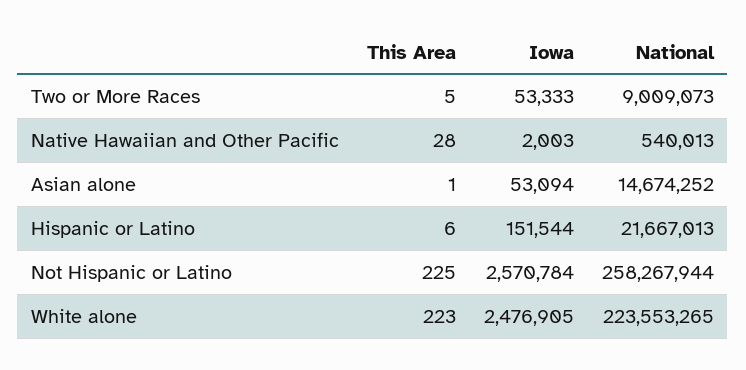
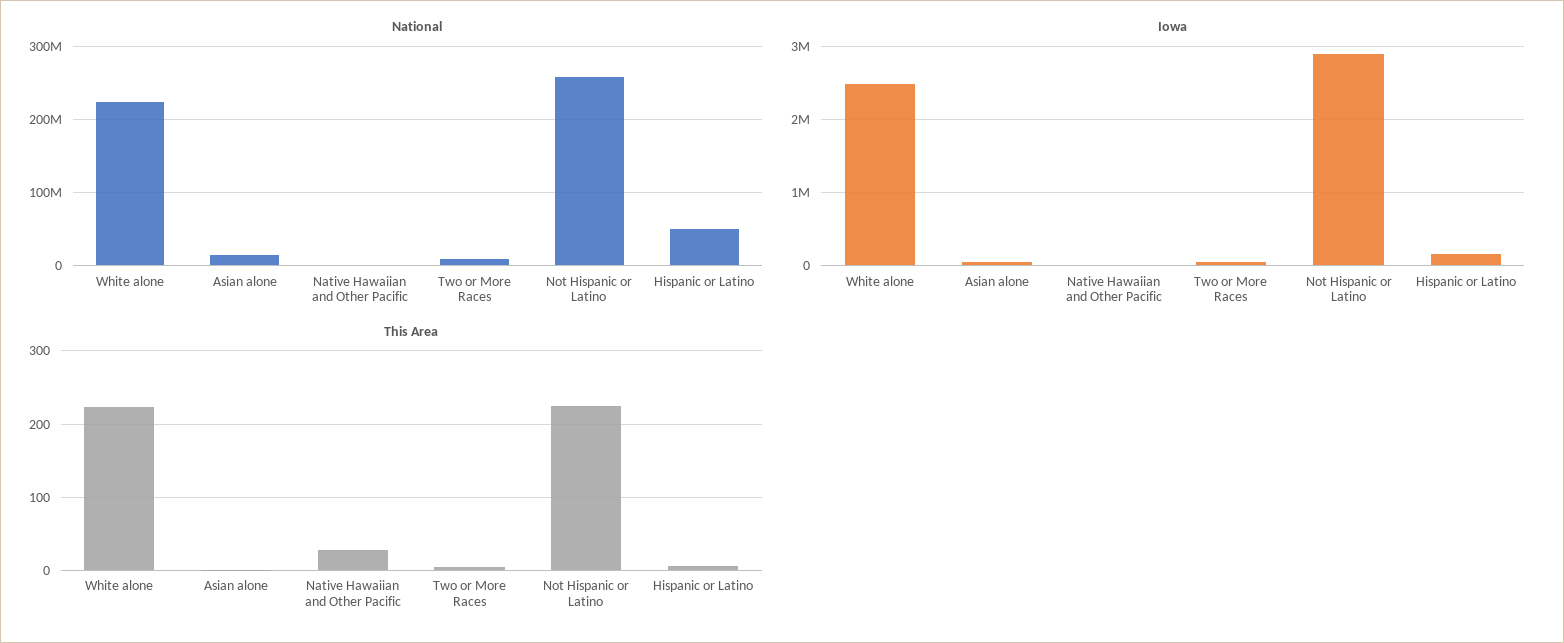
  {
    "This Area": {
      "Two or More Races": 5,
      "Native Hawaiian and Other Pacific": 28,
      "Asian alone": 1,
      "Hispanic or Latino": 6,
      "Not Hispanic or Latino": 225,
      "White alone": 223
    },
    "Iowa": {
      "Two or More Races": 53333,
      "Native Hawaiian and Other Pacific": 2003,
      "Asian alone": 53094,
      "Hispanic or Latino": 151544,
-     "Not Hispanic or Latino": 2570784,
+     "Not Hispanic or Latino": 2900000,
      "White alone": 2476905
    },
    "National": {
      "Two or More Races": 9009073,
      "Native Hawaiian and Other Pacific": 540013,
      "Asian alone": 14674252,
-     "Hispanic or Latino": 21667013,
+     "Hispanic or Latino": 50000000,
      "Not Hispanic or Latino": 258267944,
      "White alone": 223553265
    }
  }

